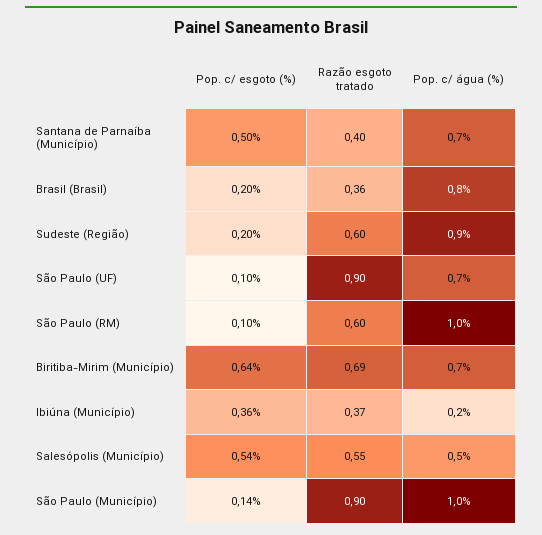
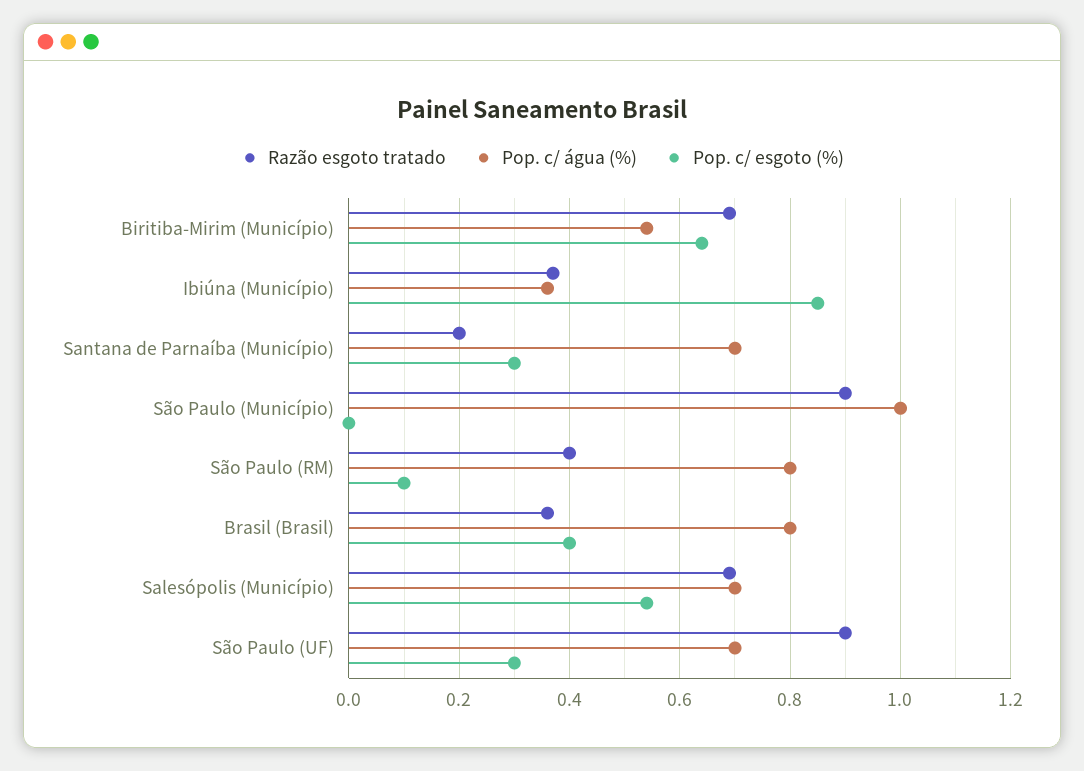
  {
    "Pop. c/ esgoto (%)": {
-     "Santana de Parnaíba (Município)": 0.5,
+     "Santana de Parnaíba (Município)": 0.3,
-     "Brasil (Brasil)": 0.2,
+     "Brasil (Brasil)": 0.4,
-     "Sudeste (Região)": 0.2,
-     "São Paulo (UF)": 0.1,
+     "São Paulo (UF)": 0.3,
      "São Paulo (RM)": 0.1,
      "Biritiba-Mirim (Município)": 0.64,
-     "Ibiúna (Município)": 0.36,
+     "Ibiúna (Município)": 0.85,
      "Salesópolis (Município)": 0.54,
-     "São Paulo (Município)": 0.14
+     "São Paulo (Município)": 0
    },
    "Razão esgoto tratado": {
-     "Santana de Parnaíba (Município)": 0.4,
+     "Santana de Parnaíba (Município)": 0.2,
      "Brasil (Brasil)": 0.36,
-     "Sudeste (Região)": 0.6,
      "São Paulo (UF)": 0.9,
-     "São Paulo (RM)": 0.6,
+     "São Paulo (RM)": 0.4,
      "Biritiba-Mirim (Município)": 0.69,
      "Ibiúna (Município)": 0.37,
-     "Salesópolis (Município)": 0.55,
+     "Salesópolis (Município)": 0.7,
      "São Paulo (Município)": 0.9
    },
    "Pop. c/ água (%)": {
      "Santana de Parnaíba (Município)": 0.7,
      "Brasil (Brasil)": 0.8,
-     "Sudeste (Região)": 0.9,
      "São Paulo (UF)": 0.7,
-     "São Paulo (RM)": 1,
+     "São Paulo (RM)": 0.8,
-     "Biritiba-Mirim (Município)": 0.7,
+     "Biritiba-Mirim (Município)": 0.55,
-     "Ibiúna (Município)": 0.2,
+     "Ibiúna (Município)": 0.35,
-     "Salesópolis (Município)": 0.5,
+     "Salesópolis (Município)": 0.7,
      "São Paulo (Município)": 1
    }
  }

